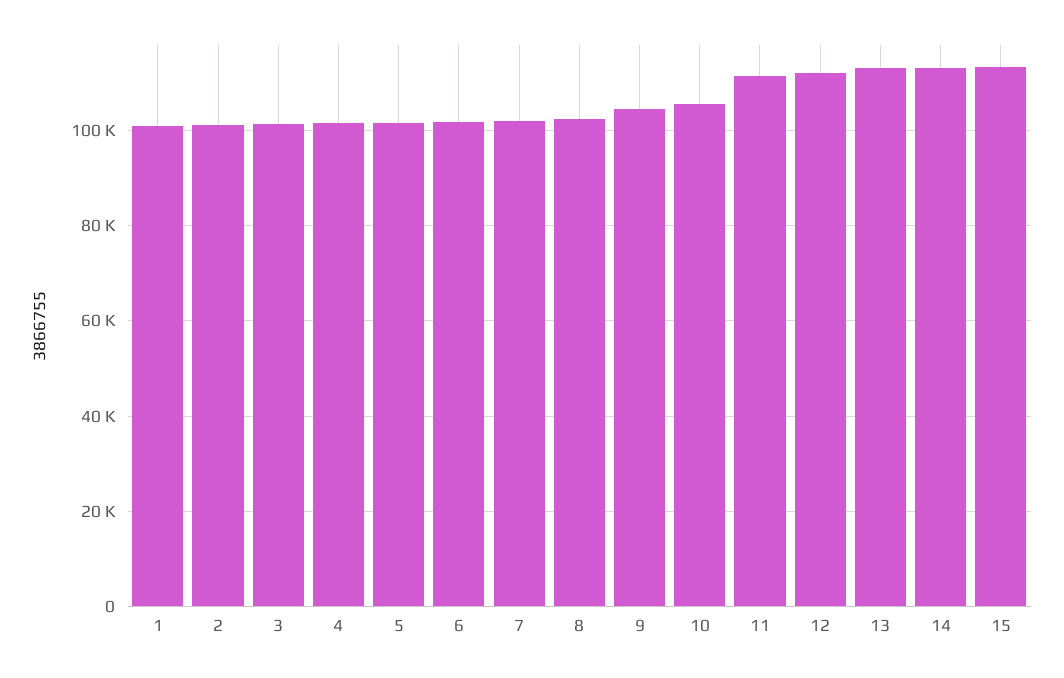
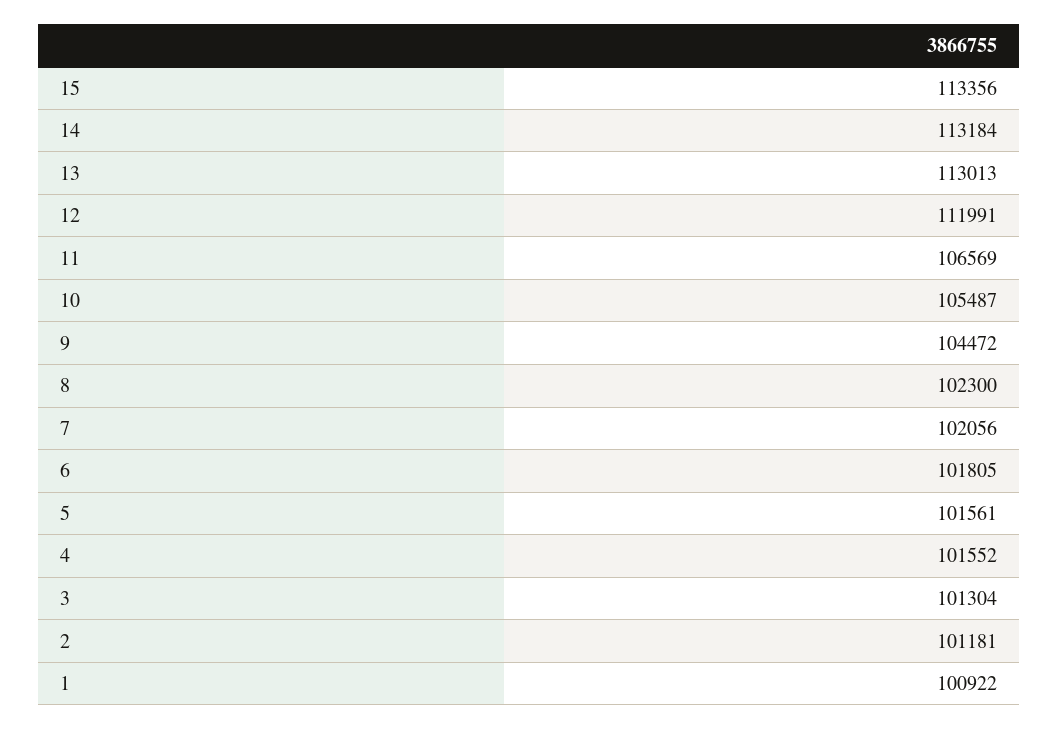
  {
    "1": 100922,
    "2": 101181,
    "3": 101304,
    "4": 101552,
    "5": 101561,
    "6": 101805,
    "7": 102056,
    "8": 102300,
    "9": 104472,
    "10": 105487,
-   "11": 112000,
+   "11": 106569,
    "12": 111991,
    "13": 113013,
    "14": 113184,
    "15": 113356
  }

